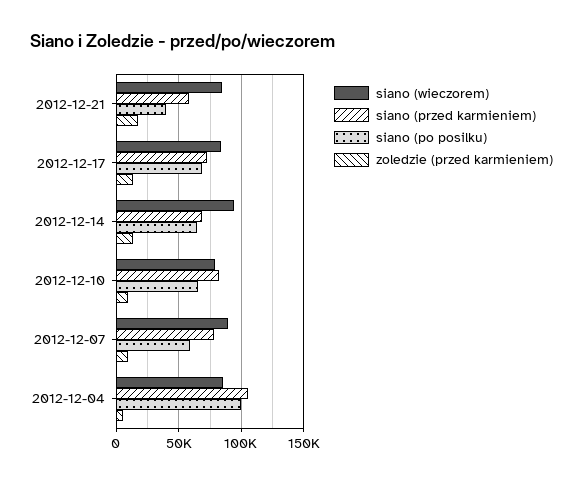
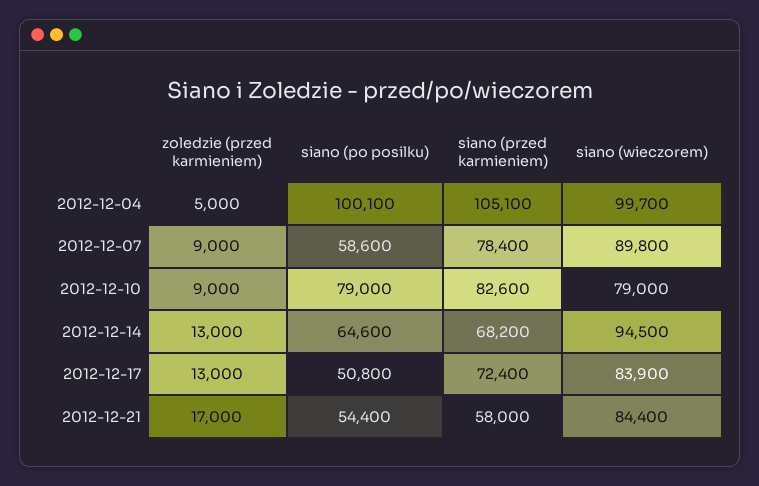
  {
    "siano (wieczorem)": {
      "2012-12-21": 84400,
      "2012-12-17": 83900,
      "2012-12-14": 94500,
      "2012-12-10": 79000,
      "2012-12-07": 89800,
-     "2012-12-04": 85000
+     "2012-12-04": 99700
    },
    "siano (przed karmieniem)": {
      "2012-12-21": 58000,
      "2012-12-17": 72400,
      "2012-12-14": 68200,
      "2012-12-10": 82600,
      "2012-12-07": 78400,
      "2012-12-04": 105100
    },
    "siano (po posilku)": {
-     "2012-12-21": 40000,
+     "2012-12-21": 54400,
-     "2012-12-17": 70000,
+     "2012-12-17": 50800,
      "2012-12-14": 64600,
-     "2012-12-10": 65000,
+     "2012-12-10": 79000,
      "2012-12-07": 58600,
      "2012-12-04": 100100
    },
    "zoledzie (przed karmieniem)": {
      "2012-12-21": 17000,
      "2012-12-17": 13000,
      "2012-12-14": 13000,
      "2012-12-10": 9000,
      "2012-12-07": 9000,
      "2012-12-04": 5000
    }
  }

